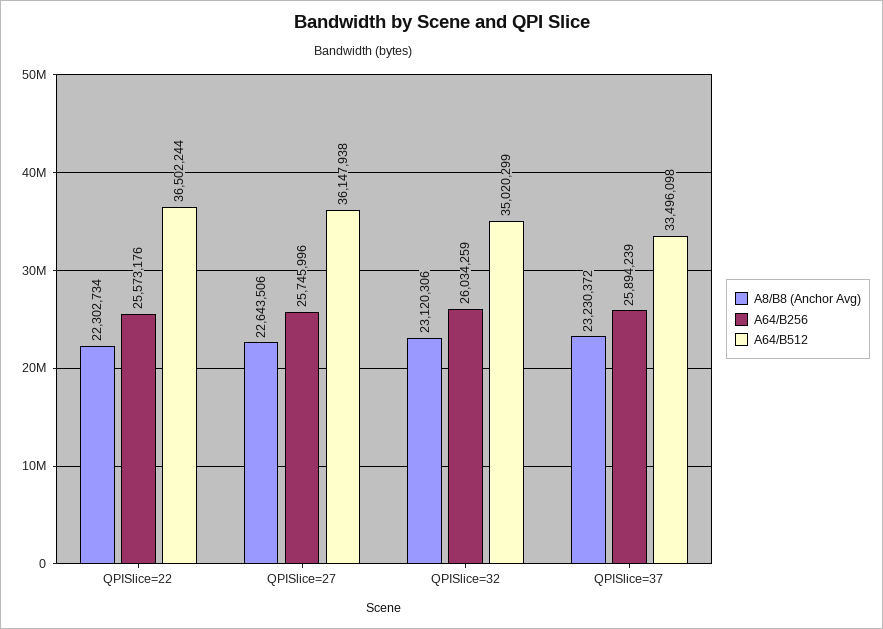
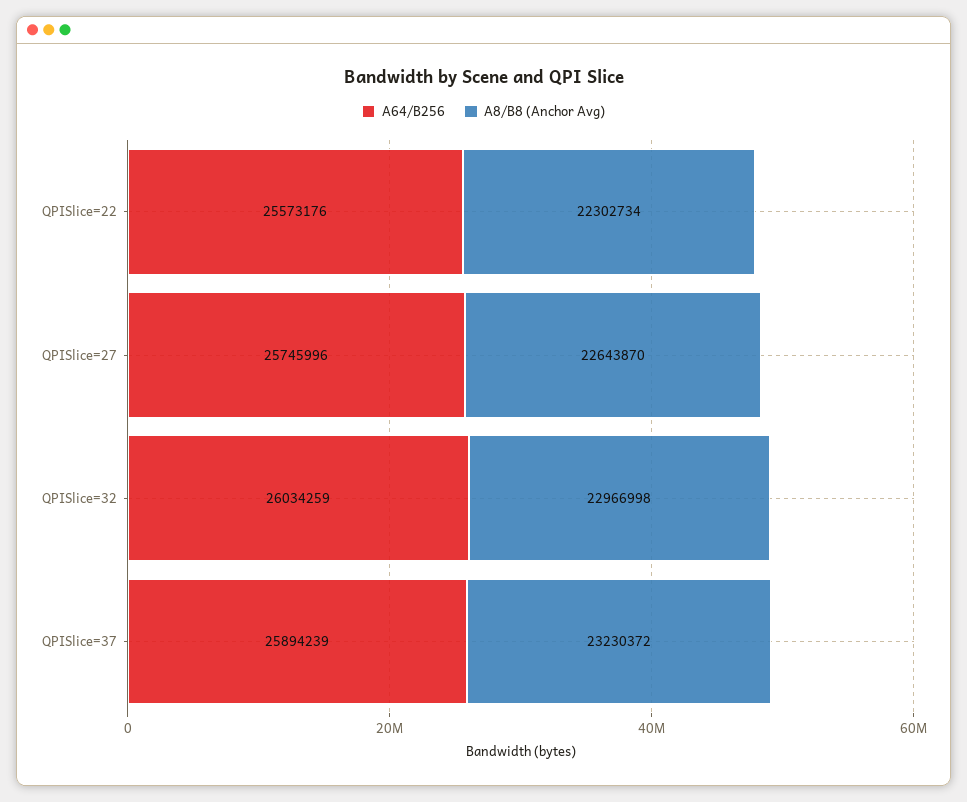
  {
    "A8/B8 (Anchor Avg)": {
      "QPISlice=22": 22302734,
-     "QPISlice=27": 22643506,
+     "QPISlice=27": 22643870,
-     "QPISlice=32": 23120306,
+     "QPISlice=32": 22966998,
      "QPISlice=37": 23230372
    },
    "A64/B256": {
      "QPISlice=22": 25573176,
      "QPISlice=27": 25745996,
      "QPISlice=32": 26034259,
      "QPISlice=37": 25894239
-   },
+   }
-   "A64/B512": {
-     "QPISlice=22": 36502244,
-     "QPISlice=27": 36147938,
-     "QPISlice=32": 35020299,
-     "QPISlice=37": 33496098
-   }
  }

